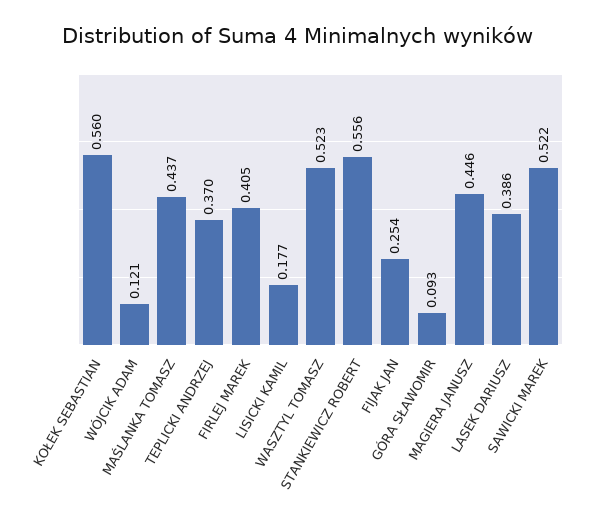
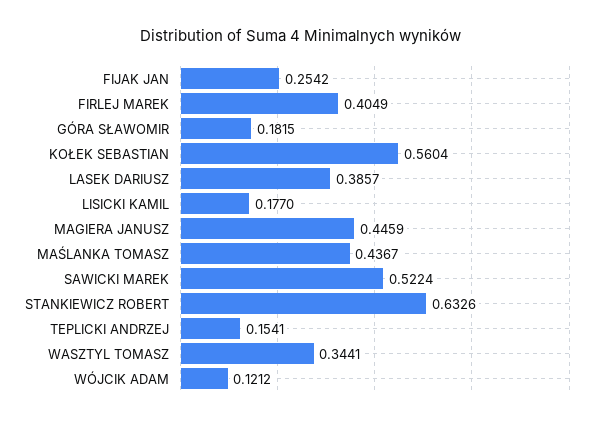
  {
    "KOŁEK SEBASTIAN": 0.5604,
    "WÓJCIK ADAM": 0.1212,
    "MAŚLANKA TOMASZ": 0.4367,
-   "TEPLICKI ANDRZEJ": 0.37,
+   "TEPLICKI ANDRZEJ": 0.1541,
    "FIRLEJ MAREK": 0.4049,
    "LISICKI KAMIL": 0.177,
-   "WASZTYL TOMASZ": 0.523,
+   "WASZTYL TOMASZ": 0.3441,
-   "STANKIEWICZ ROBERT": 0.556,
+   "STANKIEWICZ ROBERT": 0.6326,
    "FIJAK JAN": 0.2542,
-   "GÓRA SŁAWOMIR": 0.093,
+   "GÓRA SŁAWOMIR": 0.1815,
    "MAGIERA JANUSZ": 0.4459,
    "LASEK DARIUSZ": 0.3857,
    "SAWICKI MAREK": 0.5224
  }

